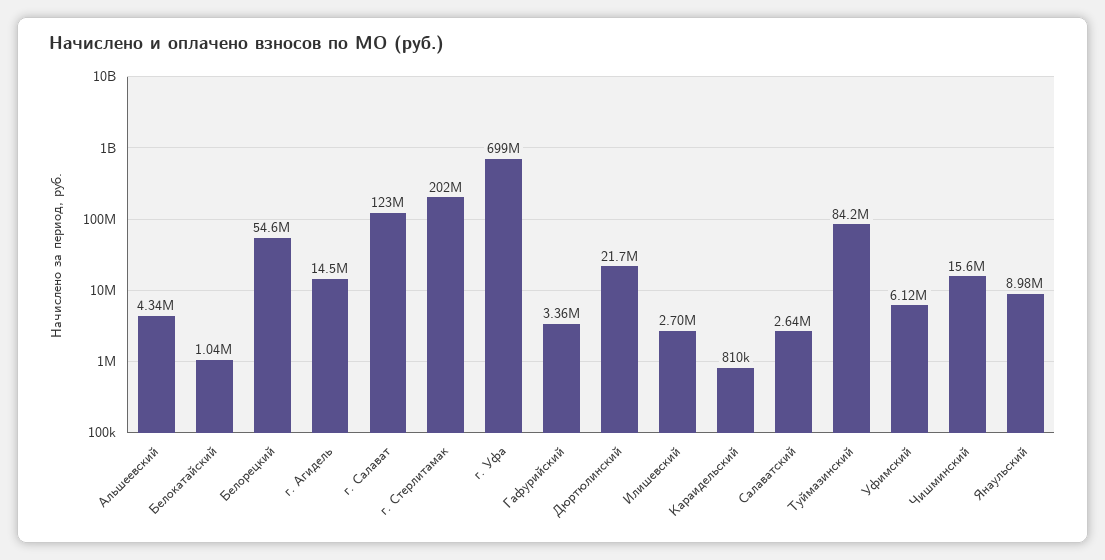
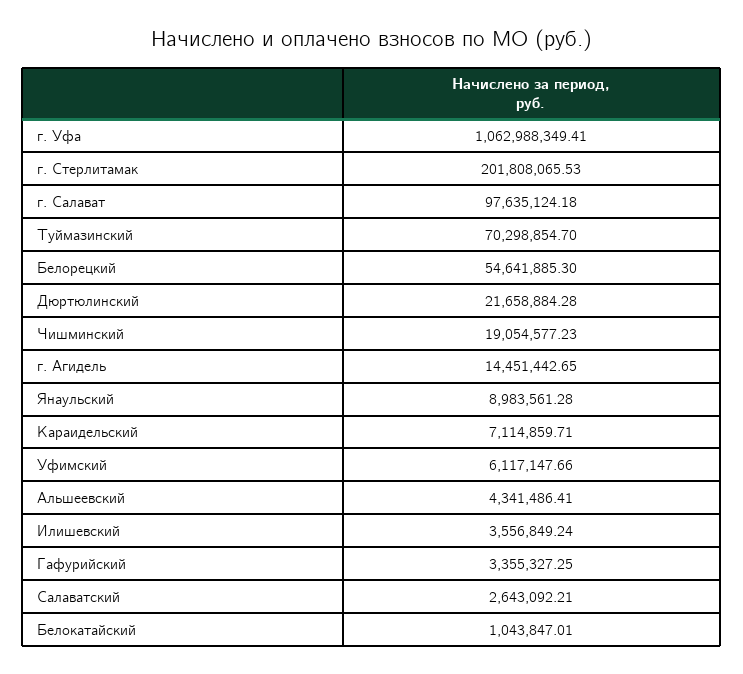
  {
    "Альшеевский": 4341486.41,
    "Белокатайский": 1043847.01,
    "Белорецкий": 54641885.3,
    "г. Агидель": 14451442.65,
-   "г. Салават": 123000000,
+   "г. Салават": 97635124.18,
    "г. Стерлитамак": 201808065.53,
-   "г. Уфа": 699000000,
+   "г. Уфа": 1062988349.41,
    "Гафурийский": 3355327.25,
    "Дюртюлинский": 21658884.28,
-   "Илишевский": 2700000,
+   "Илишевский": 3556849.24,
-   "Караидельский": 810000,
+   "Караидельский": 7114859.71,
    "Салаватский": 2643092.21,
-   "Туймазинский": 84200000,
+   "Туймазинский": 70298854.7,
    "Уфимский": 6117147.66,
-   "Чишминский": 15600000,
+   "Чишминский": 19054577.23,
    "Янаульский": 8983561.28
  }

